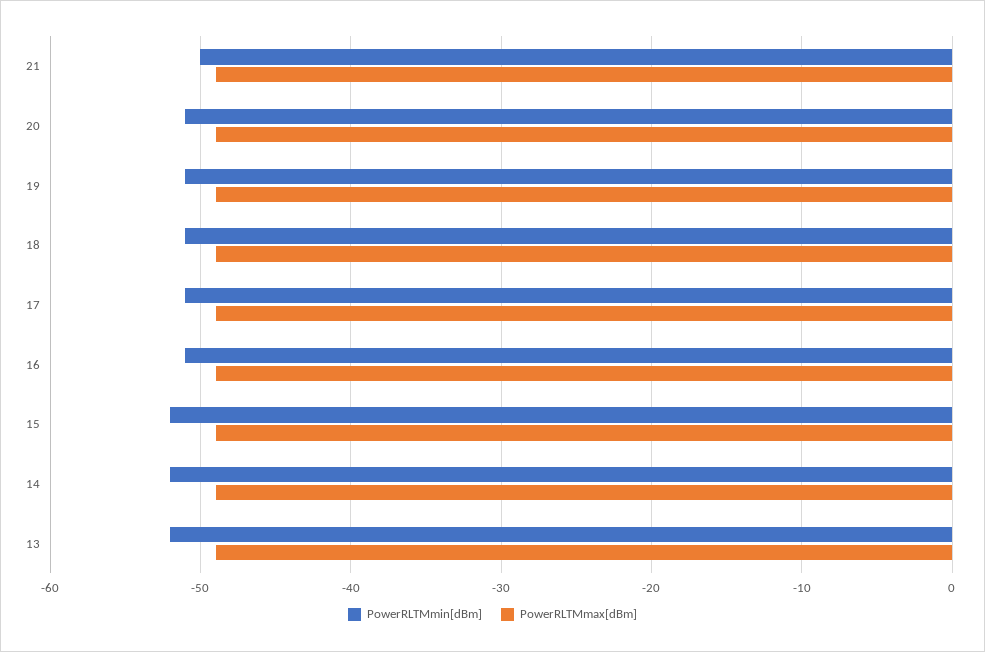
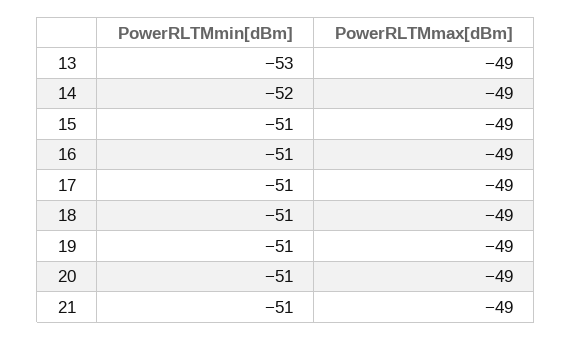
  {
    "PowerRLTMmin[dBm]": {
-     "21": -50,
+     "21": -51,
      "20": -51,
      "19": -51,
      "18": -51,
      "17": -51,
      "16": -51,
-     "15": -52,
+     "15": -51,
      "14": -52,
-     "13": -52
+     "13": -53
    },
    "PowerRLTMmax[dBm]": {
      "21": -49,
      "20": -49,
      "19": -49,
      "18": -49,
      "17": -49,
      "16": -49,
      "15": -49,
      "14": -49,
      "13": -49
    }
  }

